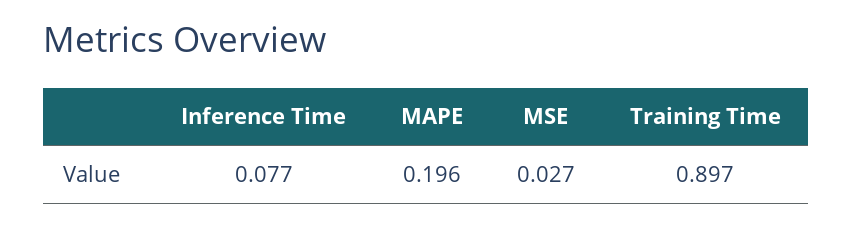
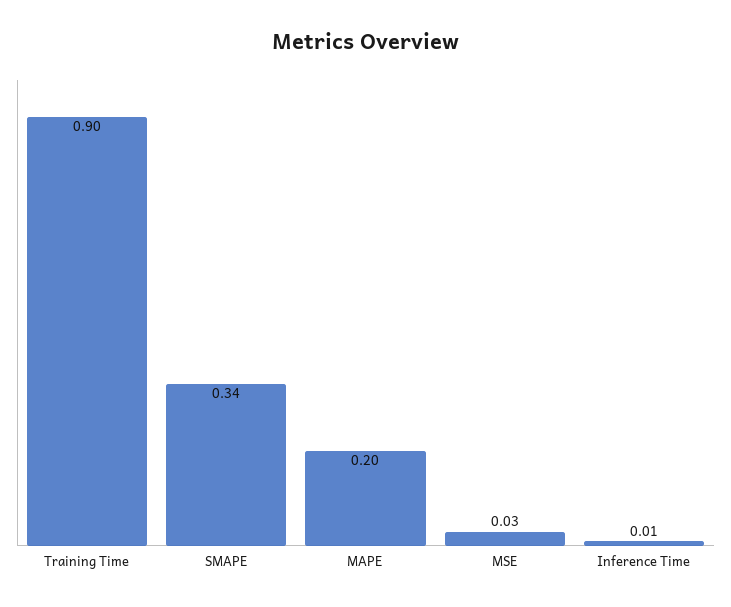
  {
-   "Inference Time": 0.077,
+   "Inference Time": 0.01,
    "MAPE": 0.196,
    "MSE": 0.027,
-   "Training Time": 0.897
+   "Training Time": 0.897,
+   "SMAPE": 0.34
  }

